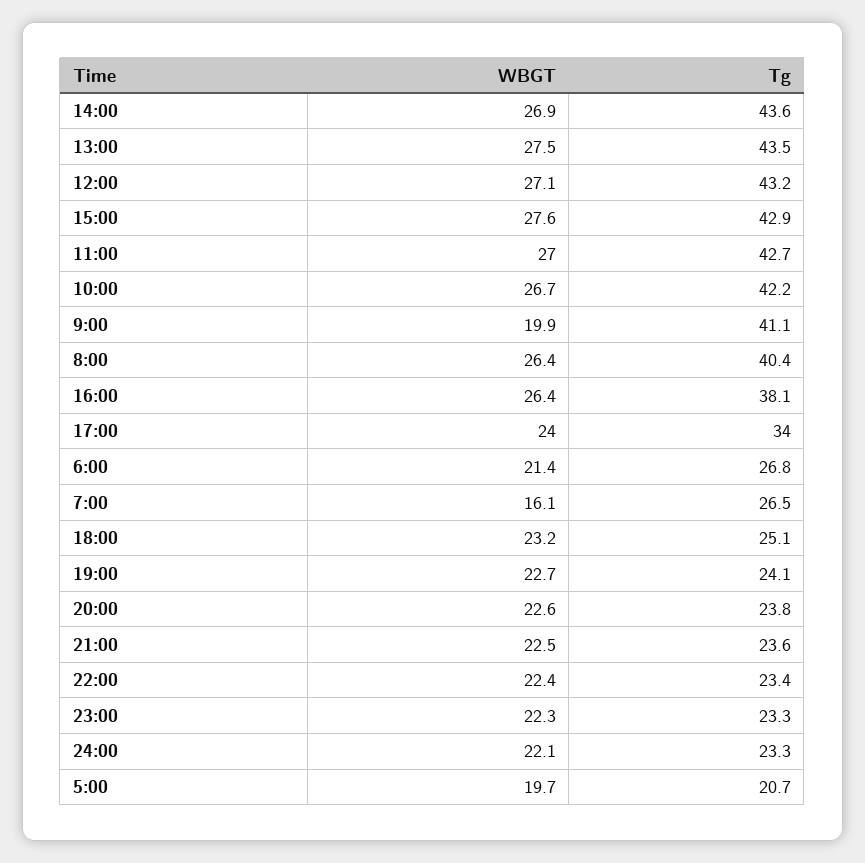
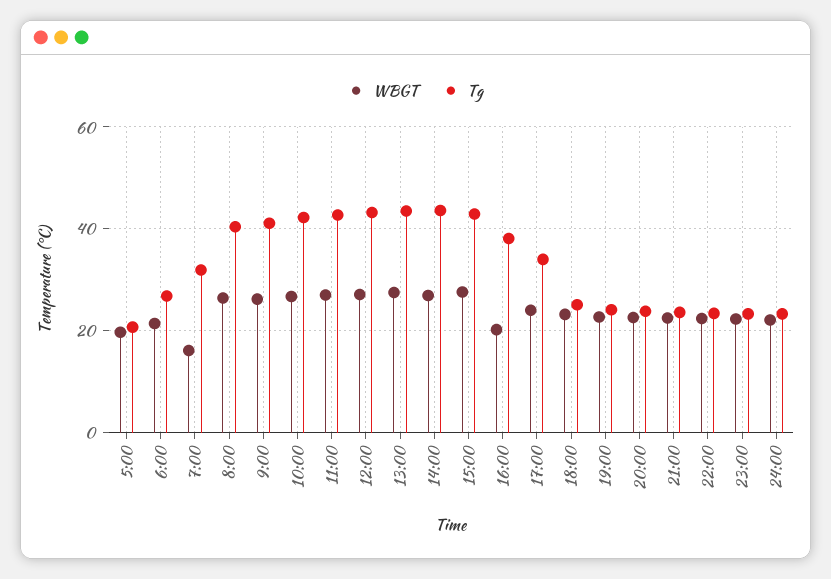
  {
    "WBGT": {
      "14:00": 26.9,
      "13:00": 27.5,
      "12:00": 27.1,
      "15:00": 27.6,
      "11:00": 27,
      "10:00": 26.7,
-     "9:00": 19.9,
+     "9:00": 26,
      "8:00": 26.4,
-     "16:00": 26.4,
+     "16:00": 20,
      "17:00": 24,
      "6:00": 21.4,
      "7:00": 16.1,
      "18:00": 23.2,
      "19:00": 22.7,
      "20:00": 22.6,
      "21:00": 22.5,
      "22:00": 22.4,
      "23:00": 22.3,
      "24:00": 22.1,
      "5:00": 19.7
    },
    "Tg": {
      "14:00": 43.6,
      "13:00": 43.5,
      "12:00": 43.2,
      "15:00": 42.9,
      "11:00": 42.7,
      "10:00": 42.2,
      "9:00": 41.1,
      "8:00": 40.4,
      "16:00": 38.1,
      "17:00": 34,
      "6:00": 26.8,
-     "7:00": 26.5,
+     "7:00": 32,
      "18:00": 25.1,
      "19:00": 24.1,
      "20:00": 23.8,
      "21:00": 23.6,
      "22:00": 23.4,
      "23:00": 23.3,
      "24:00": 23.3,
      "5:00": 20.7
    }
  }

